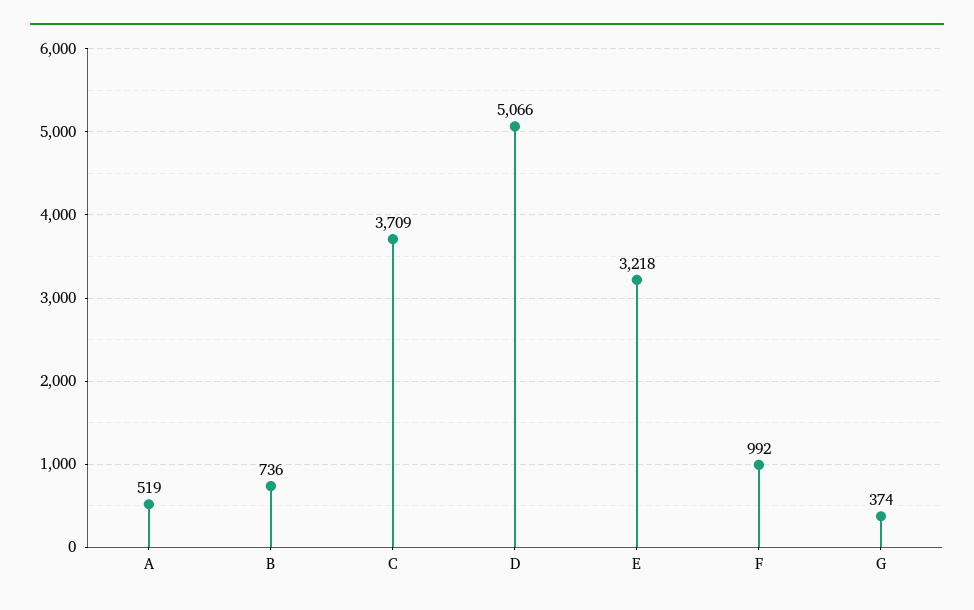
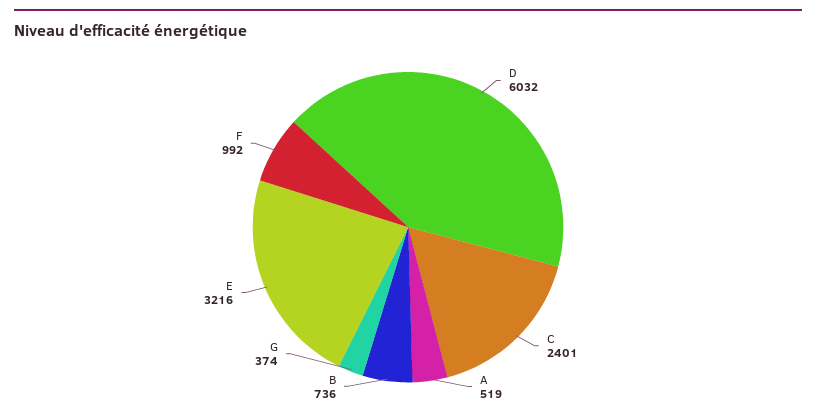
  {
    "A": 519,
    "B": 736,
-   "C": 3709,
+   "C": 2401,
-   "D": 5066,
+   "D": 6032,
-   "E": 3218,
+   "E": 3216,
    "F": 992,
    "G": 374
  }

